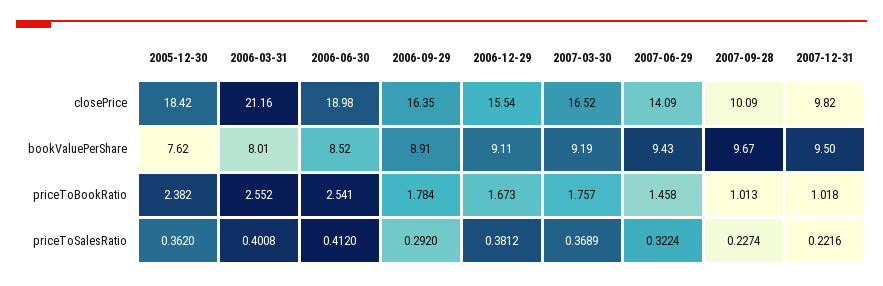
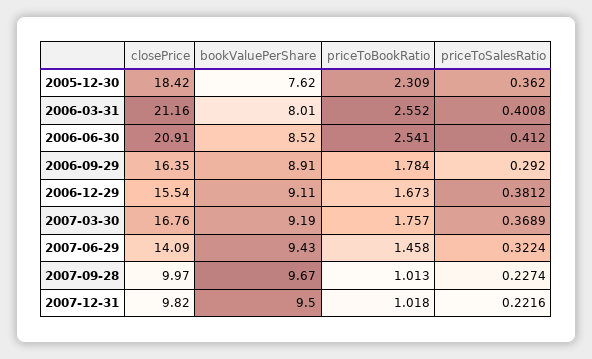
  {
    "2005-12-30": {
      "closePrice": 18.42,
      "bookValuePerShare": 7.62,
-     "priceToBookRatio": 2.382,
+     "priceToBookRatio": 2.309,
      "priceToSalesRatio": 0.362
    },
    "2006-03-31": {
      "closePrice": 21.16,
      "bookValuePerShare": 8.01,
      "priceToBookRatio": 2.552,
      "priceToSalesRatio": 0.4008
    },
    "2006-06-30": {
-     "closePrice": 18.98,
+     "closePrice": 20.91,
      "bookValuePerShare": 8.52,
      "priceToBookRatio": 2.541,
      "priceToSalesRatio": 0.412
    },
    "2006-09-29": {
      "closePrice": 16.35,
      "bookValuePerShare": 8.91,
      "priceToBookRatio": 1.784,
      "priceToSalesRatio": 0.292
    },
    "2006-12-29": {
      "closePrice": 15.54,
      "bookValuePerShare": 9.11,
      "priceToBookRatio": 1.673,
      "priceToSalesRatio": 0.3812
    },
    "2007-03-30": {
-     "closePrice": 16.52,
+     "closePrice": 16.76,
      "bookValuePerShare": 9.19,
      "priceToBookRatio": 1.757,
      "priceToSalesRatio": 0.3689
    },
    "2007-06-29": {
      "closePrice": 14.09,
      "bookValuePerShare": 9.43,
      "priceToBookRatio": 1.458,
      "priceToSalesRatio": 0.3224
    },
    "2007-09-28": {
-     "closePrice": 10.09,
+     "closePrice": 9.97,
      "bookValuePerShare": 9.67,
      "priceToBookRatio": 1.013,
      "priceToSalesRatio": 0.2274
    },
    "2007-12-31": {
      "closePrice": 9.82,
      "bookValuePerShare": 9.5,
      "priceToBookRatio": 1.018,
      "priceToSalesRatio": 0.2216
    }
  }

